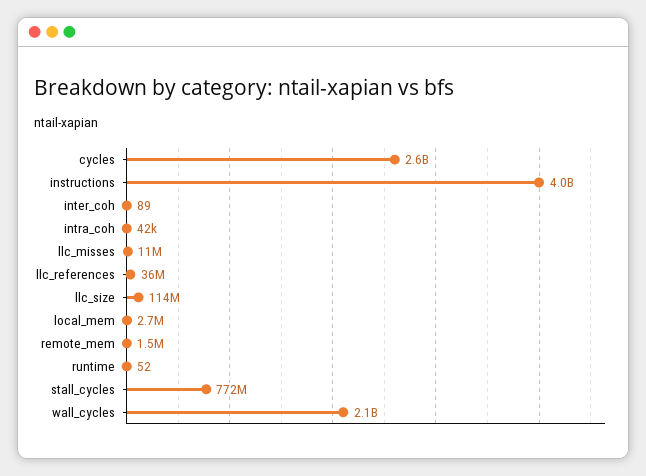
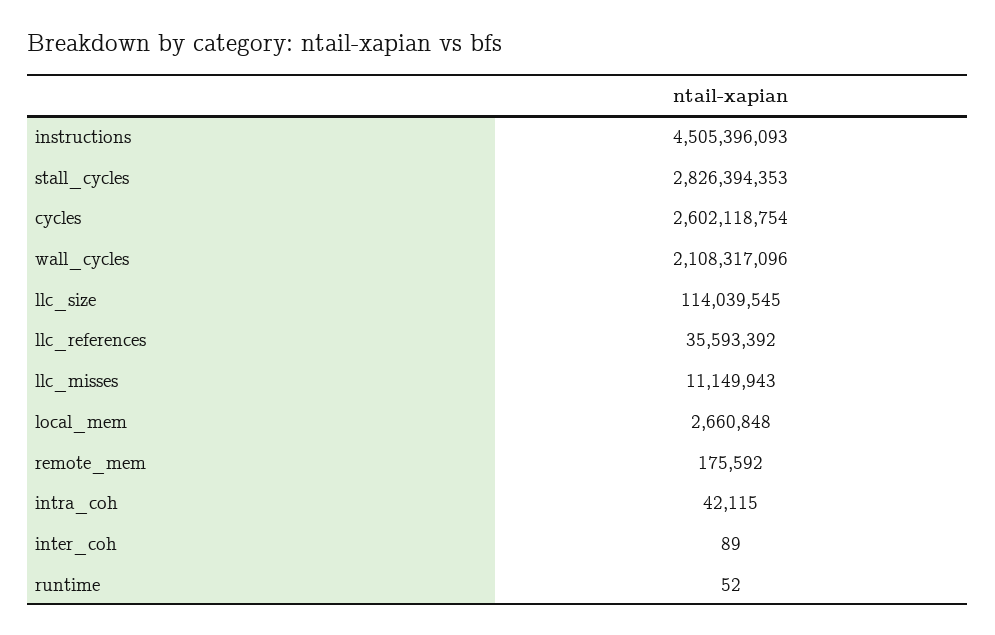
  {
    "cycles": 2602118754,
-   "instructions": 4000000000,
+   "instructions": 4505396093,
    "inter_coh": 89,
    "intra_coh": 42115,
    "llc_misses": 11149943,
    "llc_references": 35593392,
    "llc_size": 114039545,
    "local_mem": 2660848,
-   "remote_mem": 1500000,
+   "remote_mem": 175592,
    "runtime": 52,
-   "stall_cycles": 772000000,
+   "stall_cycles": 2826394353,
    "wall_cycles": 2108317096
  }

